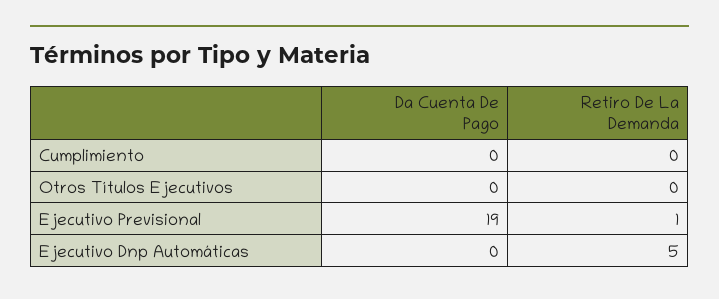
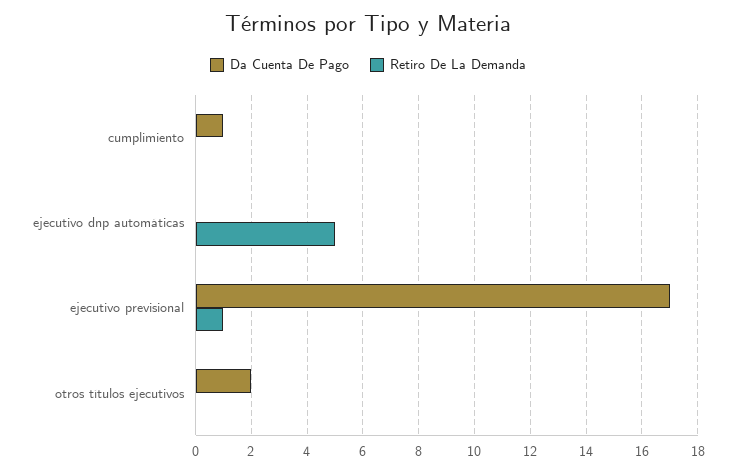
  {
    "Da Cuenta De Pago": {
-     "Cumplimiento": 0,
+     "Cumplimiento": 1,
-     "Otros Títulos Ejecutivos": 0,
+     "Otros Títulos Ejecutivos": 2,
-     "Ejecutivo Previsional": 19,
+     "Ejecutivo Previsional": 17,
      "Ejecutivo Dnp Automáticas": 0
    },
    "Retiro De La Demanda": {
      "Cumplimiento": 0,
      "Otros Títulos Ejecutivos": 0,
      "Ejecutivo Previsional": 1,
      "Ejecutivo Dnp Automáticas": 5
    }
  }

